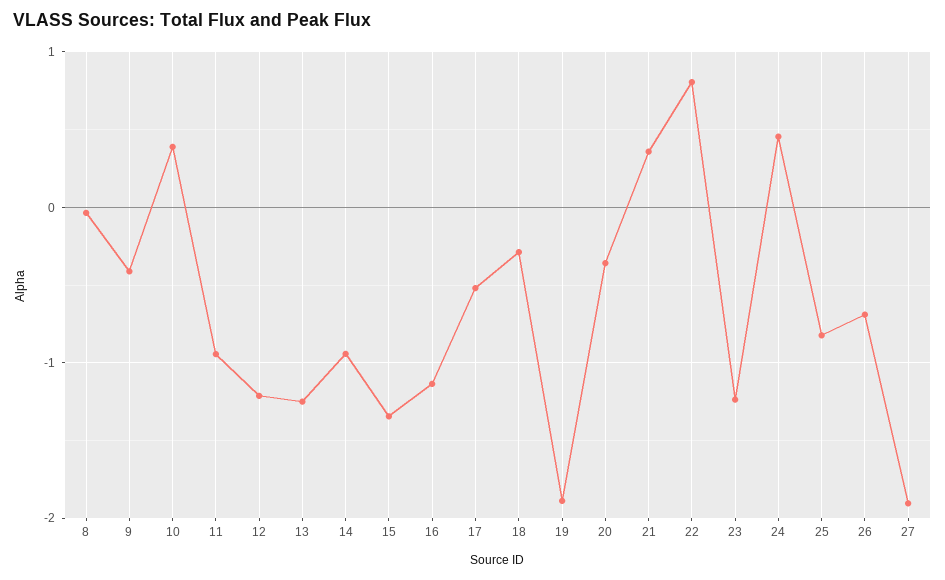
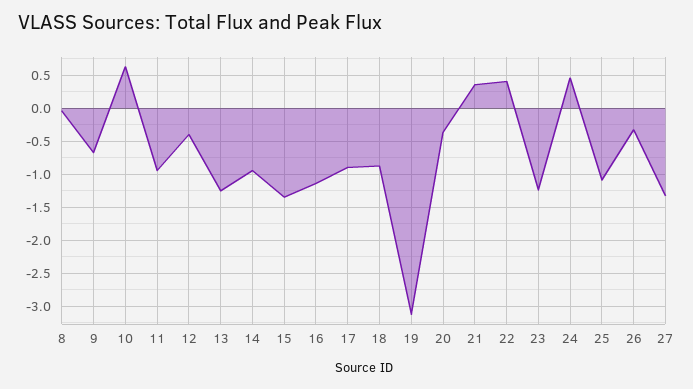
  {
    "8": 0,
-   "9": -0.4,
+   "9": -0.7,
-   "10": 0.4,
+   "10": 0.6,
    "11": -0.9,
-   "12": -1.2,
+   "12": -0.4,
    "13": -1.3,
    "14": -0.9,
    "15": -1.3,
    "16": -1.1,
-   "17": -0.5,
+   "17": -0.9,
-   "18": -0.3,
+   "18": -0.9,
-   "19": -1.9,
+   "19": -3.1,
    "20": -0.4,
    "21": 0.4,
-   "22": 0.8,
+   "22": 0.4,
    "23": -1.2,
    "24": 0.5,
-   "25": -0.8,
+   "25": -1.1,
-   "26": -0.7,
+   "26": -0.3,
-   "27": -1.9
+   "27": -1.3
  }

